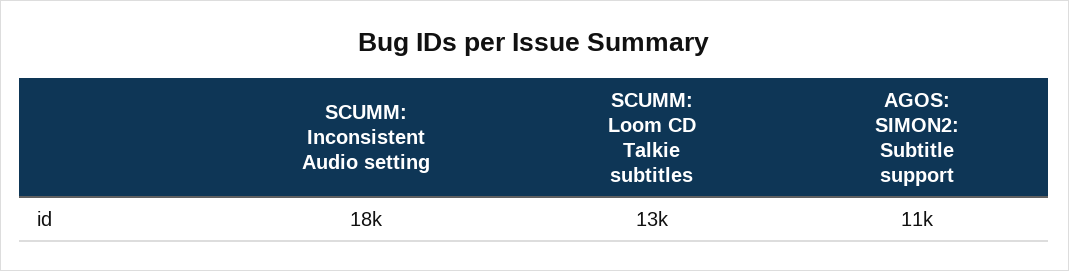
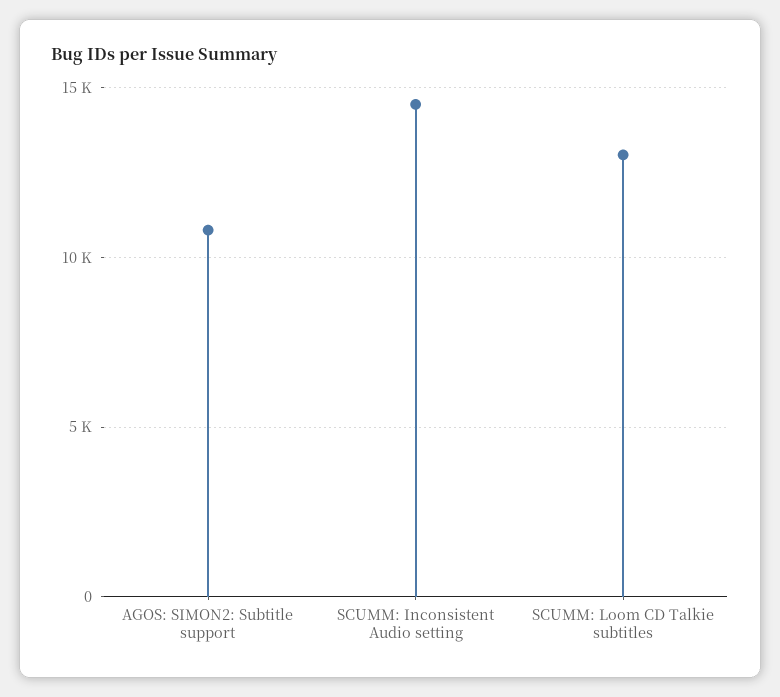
  {
-   "SCUMM: Inconsistent Audio setting": 18000,
+   "SCUMM: Inconsistent Audio setting": 14500,
    "SCUMM: Loom CD Talkie subtitles": 13000,
    "AGOS: SIMON2: Subtitle support": 11000
  }

